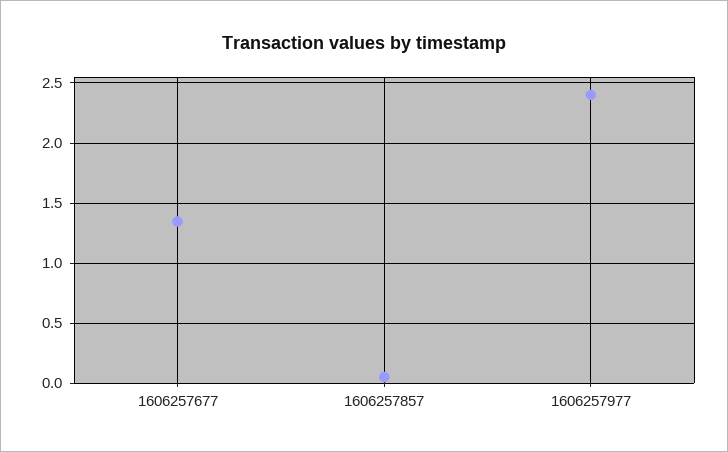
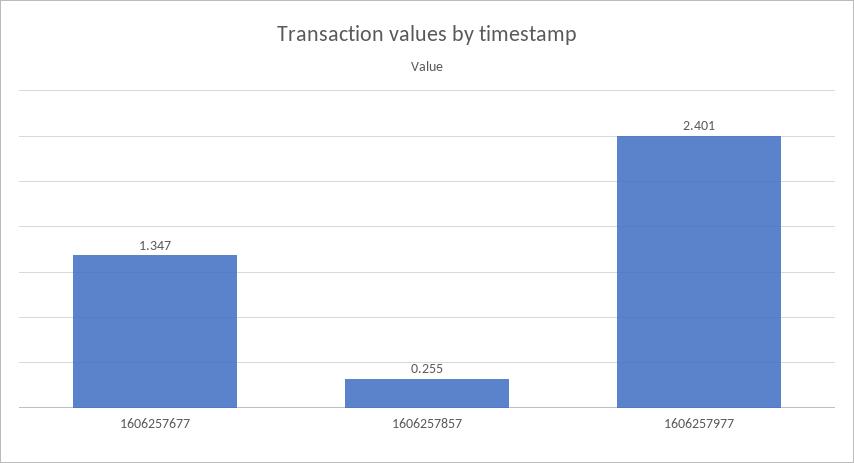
  {
    "1606257677": 1.347,
-   "1606257857": 0.05,
+   "1606257857": 0.255,
    "1606257977": 2.401
  }

